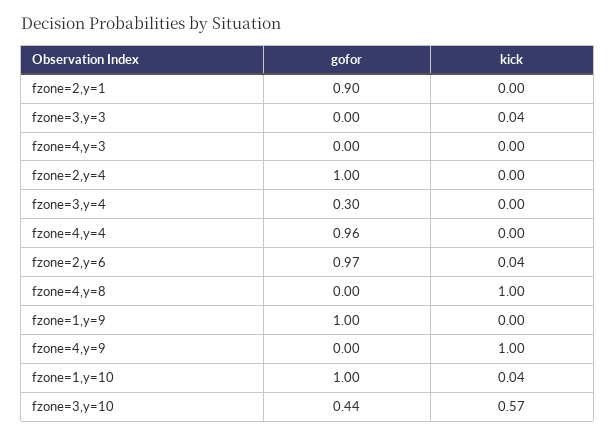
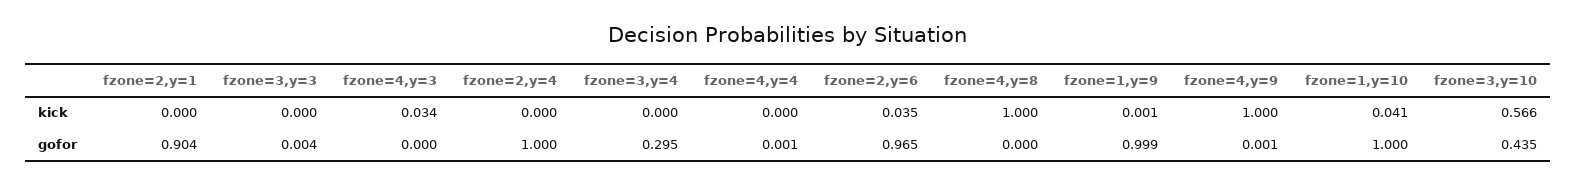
  {
    "gofor": {
      "fzone=2,y=1": 0.904,
      "fzone=3,y=3": 0.004,
      "fzone=4,y=3": 0,
      "fzone=2,y=4": 1,
      "fzone=3,y=4": 0.295,
-     "fzone=4,y=4": 0.96,
+     "fzone=4,y=4": 0.001,
      "fzone=2,y=6": 0.965,
      "fzone=4,y=8": 0,
      "fzone=1,y=9": 0.999,
      "fzone=4,y=9": 0.001,
      "fzone=1,y=10": 1,
      "fzone=3,y=10": 0.435
    },
    "kick": {
      "fzone=2,y=1": 0,
-     "fzone=3,y=3": 0.04,
+     "fzone=3,y=3": 0,
-     "fzone=4,y=3": 0,
+     "fzone=4,y=3": 0.034,
      "fzone=2,y=4": 0,
      "fzone=3,y=4": 0,
      "fzone=4,y=4": 0,
      "fzone=2,y=6": 0.035,
      "fzone=4,y=8": 1,
      "fzone=1,y=9": 0.001,
      "fzone=4,y=9": 1,
      "fzone=1,y=10": 0.041,
      "fzone=3,y=10": 0.566
    }
  }

